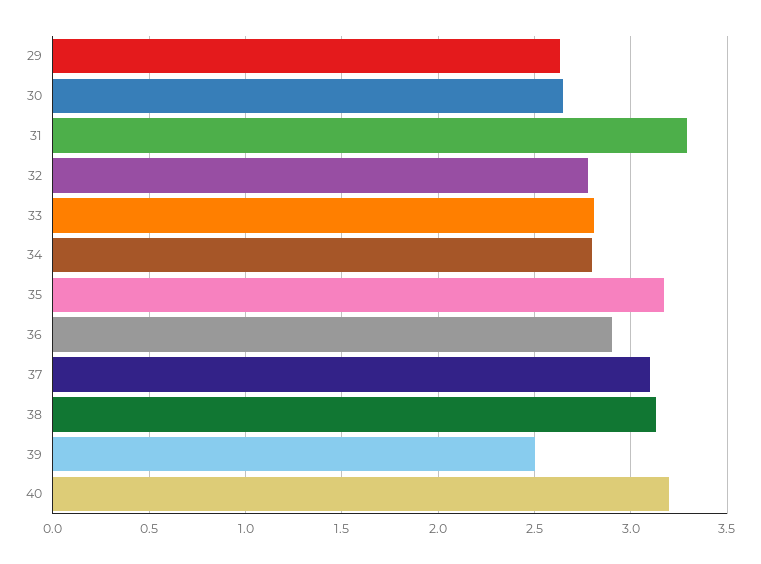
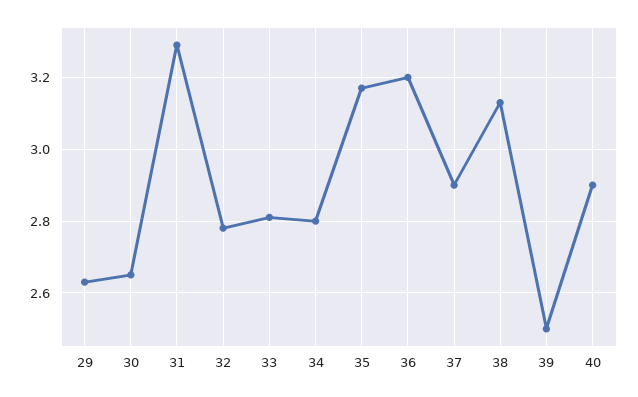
  {
    "29": 2.65,
    "30": 2.65,
    "31": 3.3,
    "32": 2.8,
    "33": 2.8,
    "34": 2.8,
    "35": 3.15,
-   "36": 2.9,
+   "36": 3.2,
-   "37": 3.1,
+   "37": 2.9,
    "38": 3.15,
    "39": 2.5,
-   "40": 3.2
+   "40": 2.9
  }

